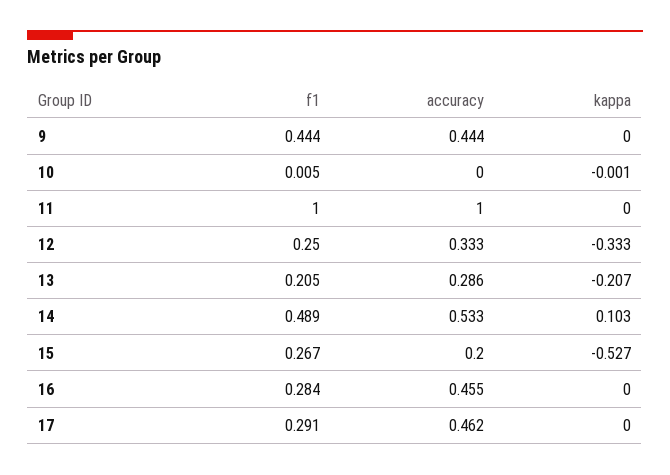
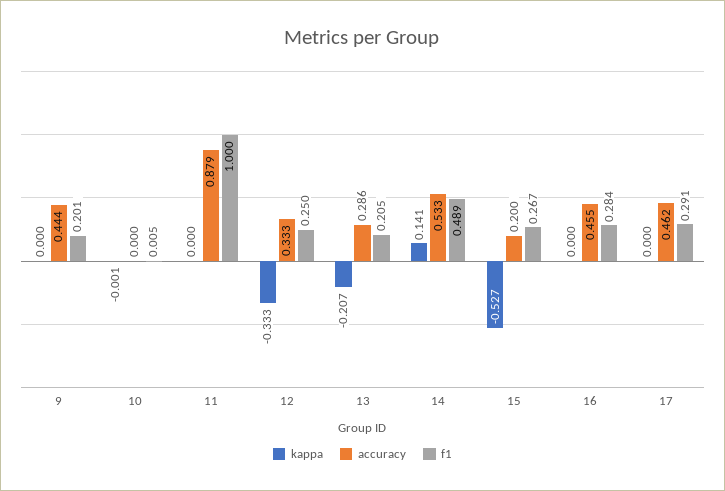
  {
    "f1": {
-     "9": 0.444,
+     "9": 0.201,
      "10": 0.005,
      "11": 1,
      "12": 0.25,
      "13": 0.205,
      "14": 0.489,
      "15": 0.267,
      "16": 0.284,
      "17": 0.291
    },
    "accuracy": {
      "9": 0.444,
      "10": 0,
-     "11": 1,
+     "11": 0.879,
      "12": 0.333,
      "13": 0.286,
      "14": 0.533,
      "15": 0.2,
      "16": 0.455,
      "17": 0.462
    },
    "kappa": {
      "9": 0,
      "10": -0.001,
      "11": 0,
      "12": -0.333,
      "13": -0.207,
-     "14": 0.103,
+     "14": 0.141,
      "15": -0.527,
      "16": 0,
      "17": 0
    }
  }

